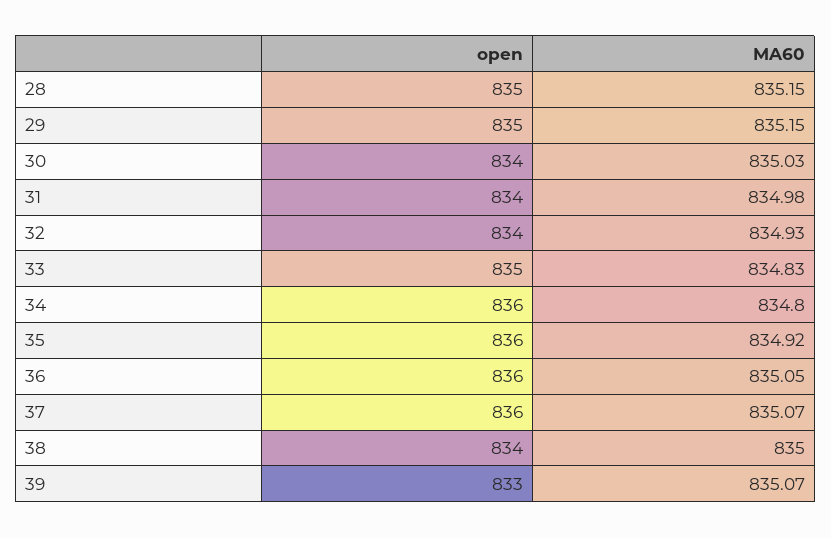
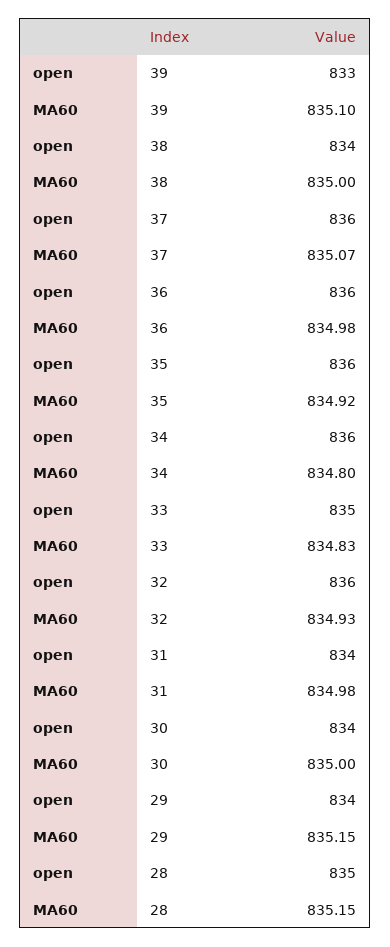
  {
    "open": {
      "28": 835,
-     "29": 835,
+     "29": 834,
      "30": 834,
      "31": 834,
-     "32": 834,
+     "32": 836,
      "33": 835,
      "34": 836,
      "35": 836,
      "36": 836,
      "37": 836,
      "38": 834,
      "39": 833
    },
    "MA60": {
      "28": 835.15,
      "29": 835.15,
-     "30": 835.03,
+     "30": 835,
      "31": 834.98,
      "32": 834.93,
      "33": 834.83,
      "34": 834.8,
      "35": 834.92,
-     "36": 835.05,
+     "36": 834.98,
      "37": 835.07,
      "38": 835,
-     "39": 835.07
+     "39": 835.1
    }
  }

